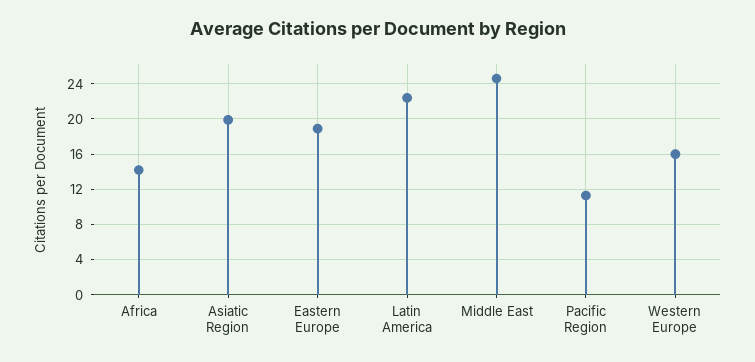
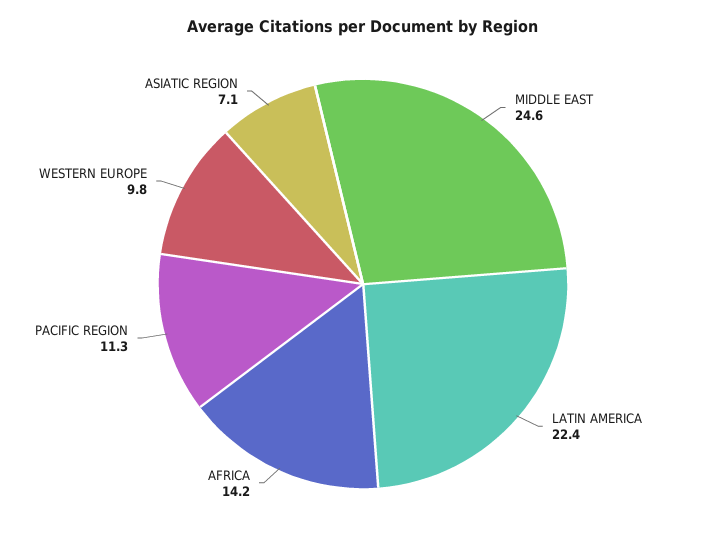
  {
    "Africa": 14.2,
-   "Asiatic Region": 20,
+   "Asiatic Region": 7.1,
-   "Eastern Europe": 19,
    "Latin America": 22.4,
    "Middle East": 24.6,
    "Pacific Region": 11.3,
-   "Western Europe": 16
+   "Western Europe": 9.8
  }

